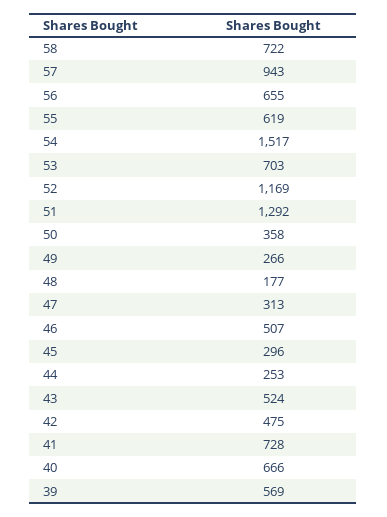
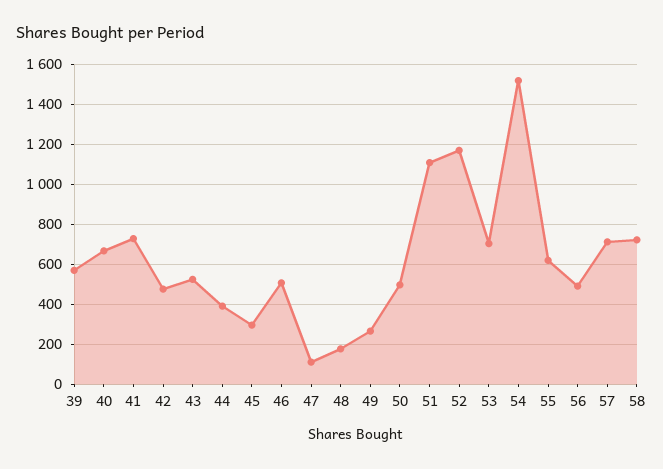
  {
    "58": 722,
-   "57": 943,
+   "57": 700,
-   "56": 655,
+   "56": 500,
    "55": 619,
    "54": 1517,
    "53": 703,
    "52": 1169,
-   "51": 1292,
+   "51": 1100,
-   "50": 358,
+   "50": 500,
    "49": 266,
    "48": 177,
-   "47": 313,
+   "47": 100,
    "46": 507,
    "45": 296,
-   "44": 253,
+   "44": 400,
    "43": 524,
    "42": 475,
    "41": 728,
    "40": 666,
    "39": 569
  }

